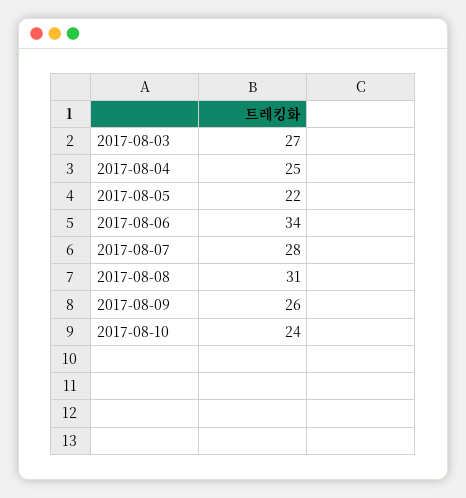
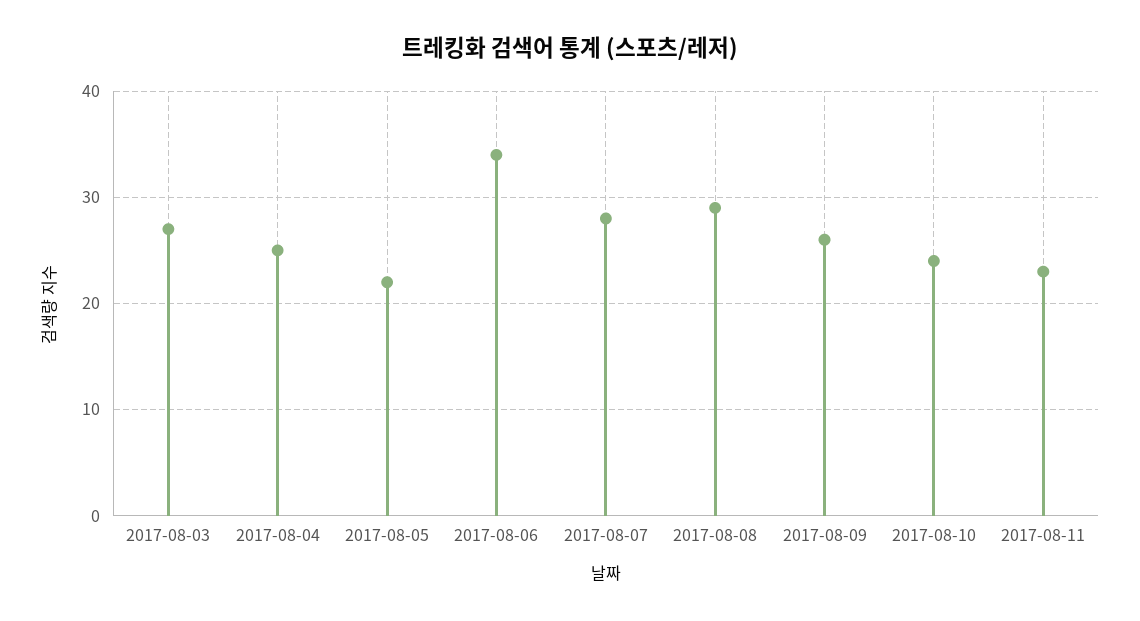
  {
    "2017-08-03": 27,
    "2017-08-04": 25,
    "2017-08-05": 22,
    "2017-08-06": 34,
    "2017-08-07": 28,
-   "2017-08-08": 31,
+   "2017-08-08": 29,
    "2017-08-09": 26,
-   "2017-08-10": 24
+   "2017-08-10": 24,
+   "2017-08-11": 23
  }

